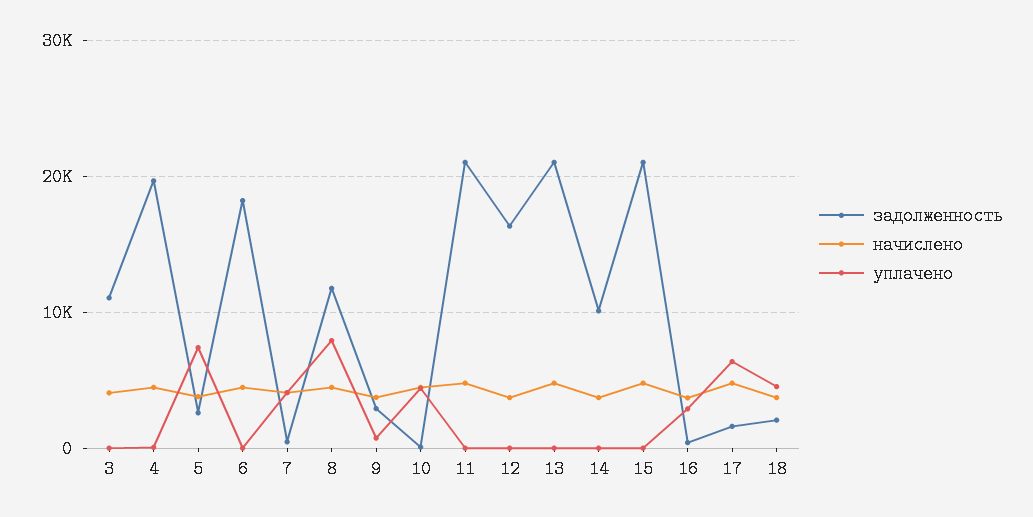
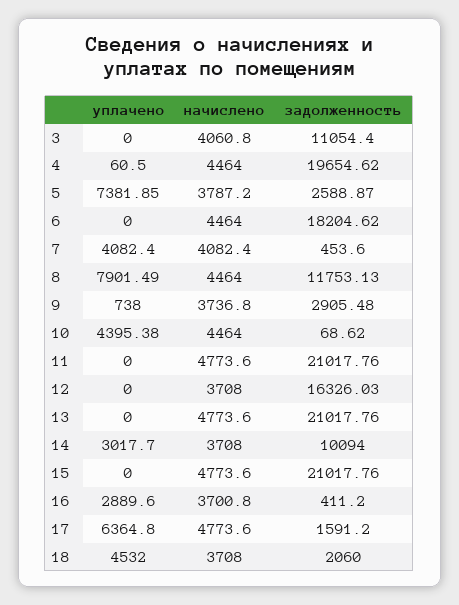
  {
    "задолженность": {
      "3": 11054.4,
      "4": 19654.62,
      "5": 2588.87,
      "6": 18204.62,
      "7": 453.6,
      "8": 11753.13,
      "9": 2905.48,
      "10": 68.62,
      "11": 21017.76,
      "12": 16326.03,
      "13": 21017.76,
      "14": 10094,
      "15": 21017.76,
      "16": 411.2,
      "17": 1591.2,
      "18": 2060
    },
    "начислено": {
      "3": 4060.8,
      "4": 4464,
      "5": 3787.2,
      "6": 4464,
      "7": 4082.4,
      "8": 4464,
      "9": 3736.8,
      "10": 4464,
      "11": 4773.6,
      "12": 3708,
      "13": 4773.6,
      "14": 3708,
      "15": 4773.6,
      "16": 3700.8,
      "17": 4773.6,
      "18": 3708
    },
    "уплачено": {
      "3": 0,
      "4": 60.5,
      "5": 7381.85,
      "6": 0,
      "7": 4082.4,
      "8": 7901.49,
      "9": 738,
      "10": 4395.38,
      "11": 0,
      "12": 0,
      "13": 0,
-     "14": 0,
+     "14": 3017.7,
      "15": 0,
      "16": 2889.6,
      "17": 6364.8,
      "18": 4532
    }
  }

